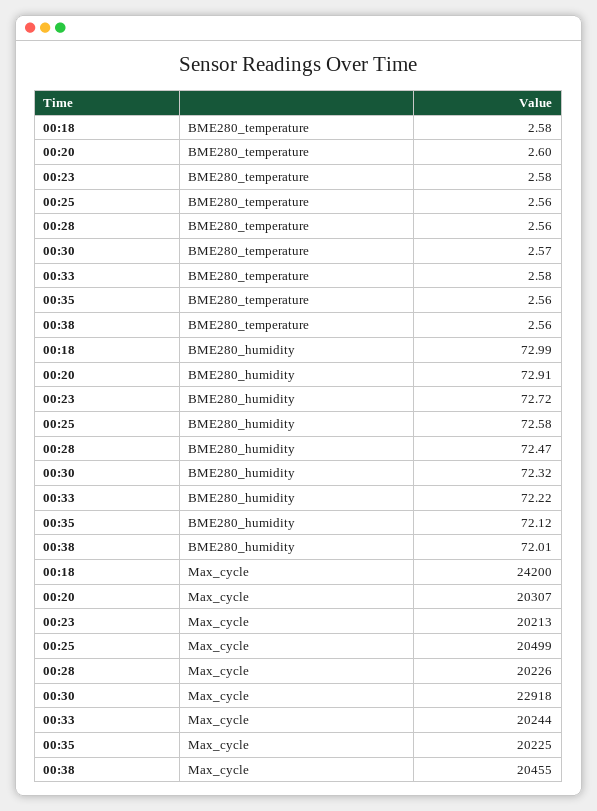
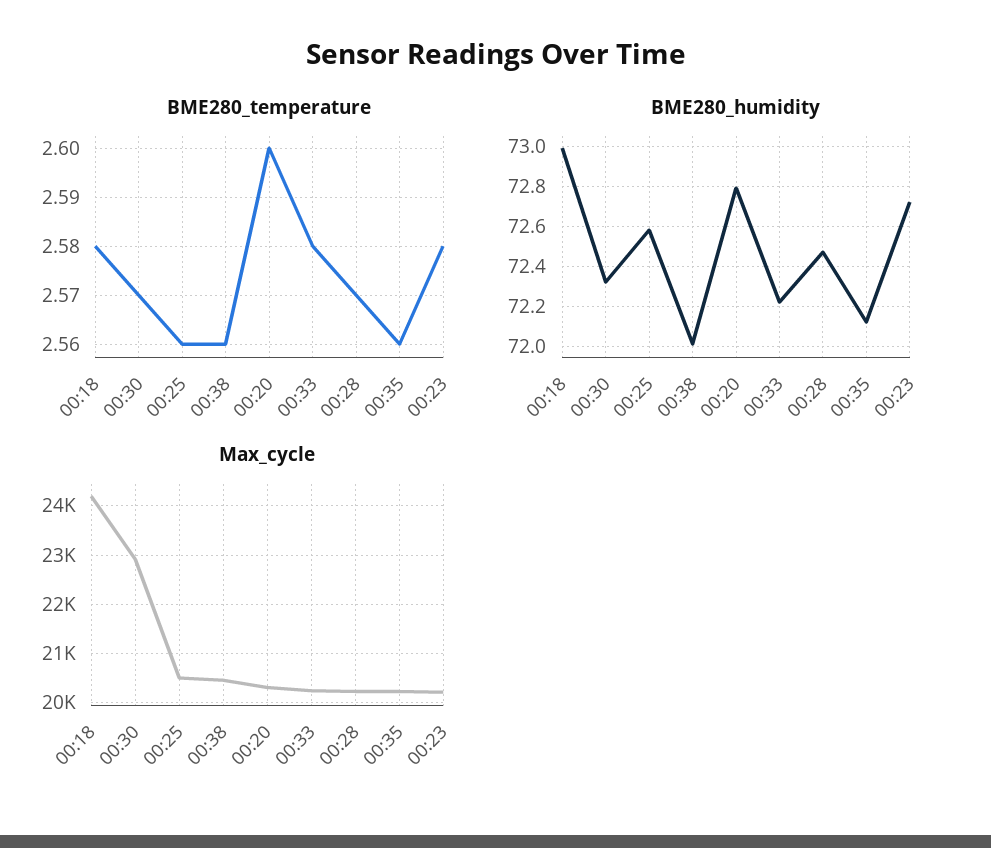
  {
    "BME280_temperature": {
      "00:18": 2.58,
      "00:20": 2.6,
      "00:23": 2.58,
      "00:25": 2.56,
-     "00:28": 2.56,
+     "00:28": 2.57,
      "00:30": 2.57,
      "00:33": 2.58,
      "00:35": 2.56,
      "00:38": 2.56
    },
    "BME280_humidity": {
      "00:18": 72.99,
-     "00:20": 72.91,
+     "00:20": 72.8,
      "00:23": 72.72,
      "00:25": 72.58,
      "00:28": 72.47,
      "00:30": 72.32,
      "00:33": 72.22,
      "00:35": 72.12,
      "00:38": 72.01
    },
    "Max_cycle": {
      "00:18": 24200,
      "00:20": 20307,
      "00:23": 20213,
      "00:25": 20499,
      "00:28": 20226,
      "00:30": 22918,
      "00:33": 20244,
      "00:35": 20225,
      "00:38": 20455
    }
  }

